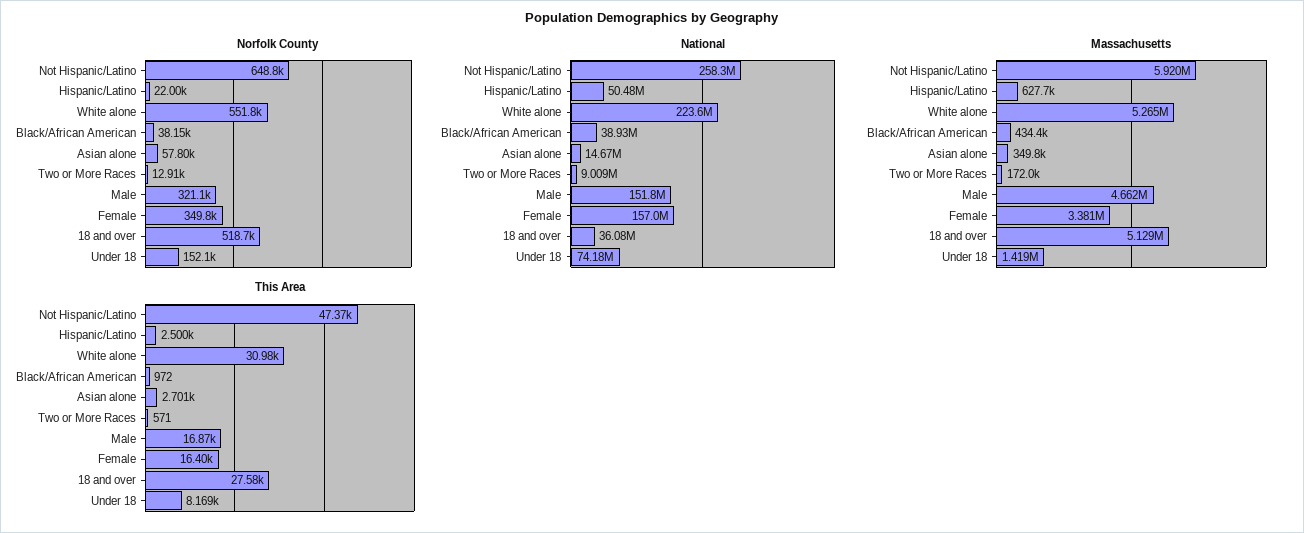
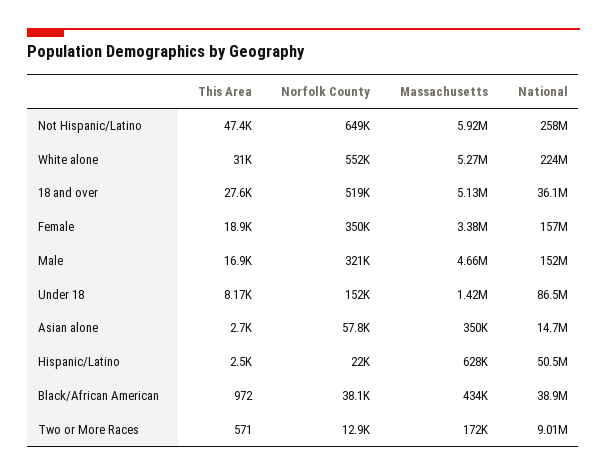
  {
    "Norfolk County": {
      "Not Hispanic/Latino": 648800,
      "Hispanic/Latino": 22000,
      "White alone": 551800,
      "Black/African American": 38150,
      "Asian alone": 57800,
      "Two or More Races": 12910,
      "Male": 321100,
      "Female": 349800,
      "18 and over": 518700,
      "Under 18": 152100
    },
    "National": {
      "Not Hispanic/Latino": 258300000,
      "Hispanic/Latino": 50480000,
      "White alone": 223600000,
      "Black/African American": 38930000,
      "Asian alone": 14670000,
      "Two or More Races": 9009000,
      "Male": 151800000,
      "Female": 157000000,
      "18 and over": 36080000,
-     "Under 18": 74180000
+     "Under 18": 86500000
    },
    "Massachusetts": {
      "Not Hispanic/Latino": 5920000,
      "Hispanic/Latino": 627700,
      "White alone": 5265000,
      "Black/African American": 434400,
      "Asian alone": 349800,
      "Two or More Races": 172000,
      "Male": 4662000,
      "Female": 3381000,
      "18 and over": 5129000,
      "Under 18": 1419000
    },
    "This Area": {
      "Not Hispanic/Latino": 47370,
      "Hispanic/Latino": 2500,
      "White alone": 30980,
      "Black/African American": 972,
      "Asian alone": 2701,
      "Two or More Races": 571,
      "Male": 16870,
-     "Female": 16400,
+     "Female": 18900,
      "18 and over": 27580,
      "Under 18": 8169
    }
  }

